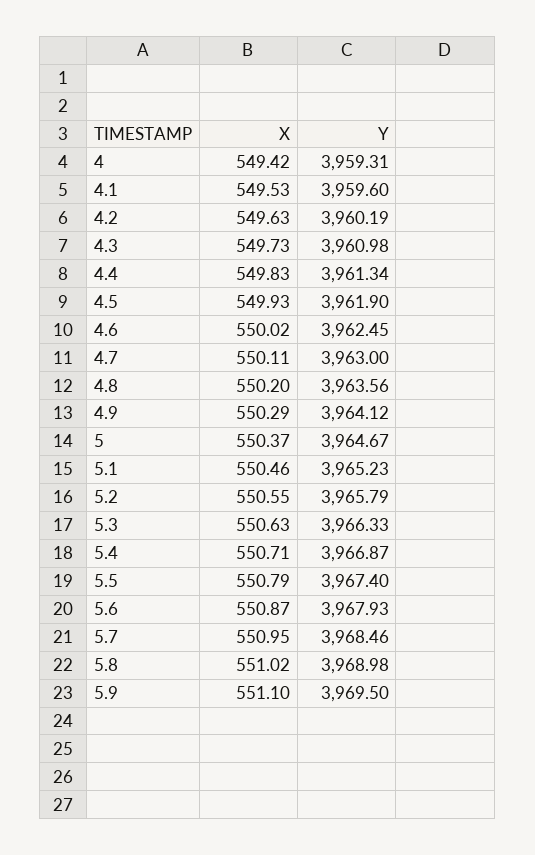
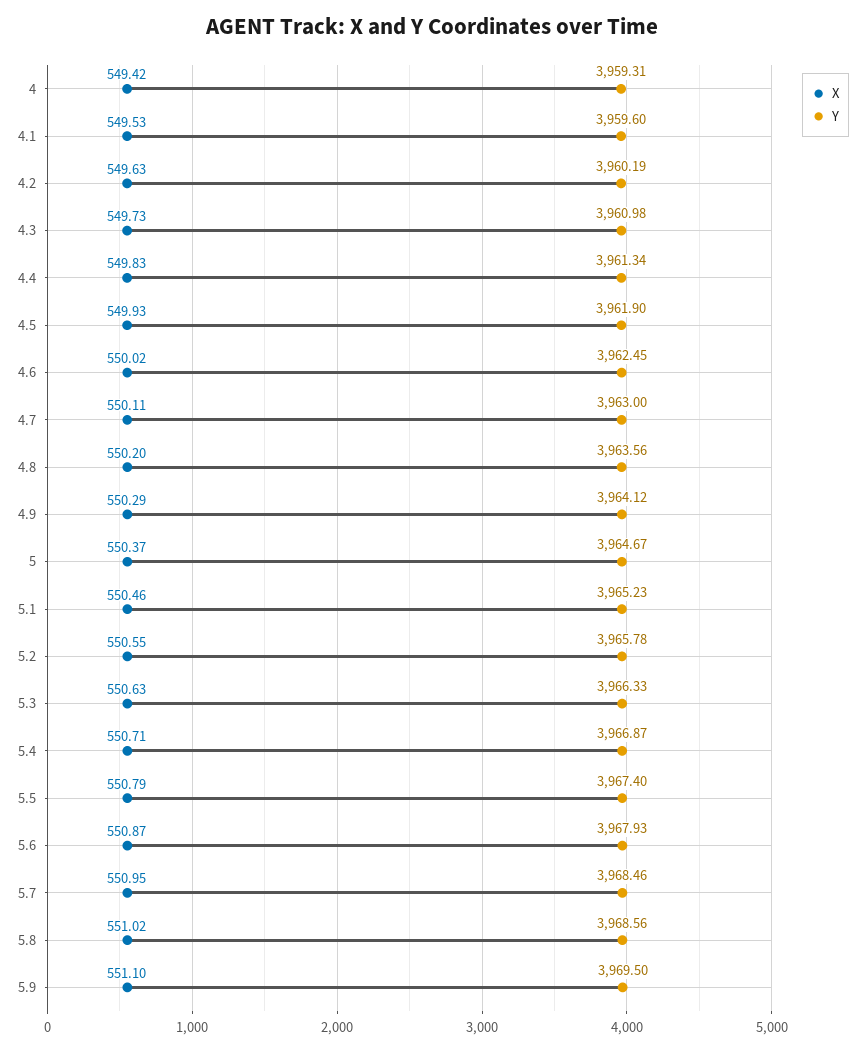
  {
    "X": {
      "4": 549.42,
      "4.1": 549.53,
      "4.2": 549.63,
      "4.3": 549.73,
      "4.4": 549.83,
      "4.5": 549.93,
      "4.6": 550.02,
      "4.7": 550.11,
      "4.8": 550.2,
      "4.9": 550.29,
      "5": 550.37,
      "5.1": 550.46,
      "5.2": 550.55,
      "5.3": 550.63,
      "5.4": 550.71,
      "5.5": 550.79,
      "5.6": 550.87,
      "5.7": 550.95,
      "5.8": 551.02,
      "5.9": 551.1
    },
    "Y": {
      "4": 3959.31,
      "4.1": 3959.6,
      "4.2": 3960.19,
      "4.3": 3960.98,
      "4.4": 3961.34,
      "4.5": 3961.9,
      "4.6": 3962.45,
      "4.7": 3963,
      "4.8": 3963.56,
      "4.9": 3964.12,
      "5": 3964.67,
      "5.1": 3965.23,
-     "5.2": 3965.79,
+     "5.2": 3965.78,
      "5.3": 3966.33,
      "5.4": 3966.87,
      "5.5": 3967.4,
      "5.6": 3967.93,
      "5.7": 3968.46,
-     "5.8": 3968.98,
+     "5.8": 3968.56,
      "5.9": 3969.5
    }
  }

